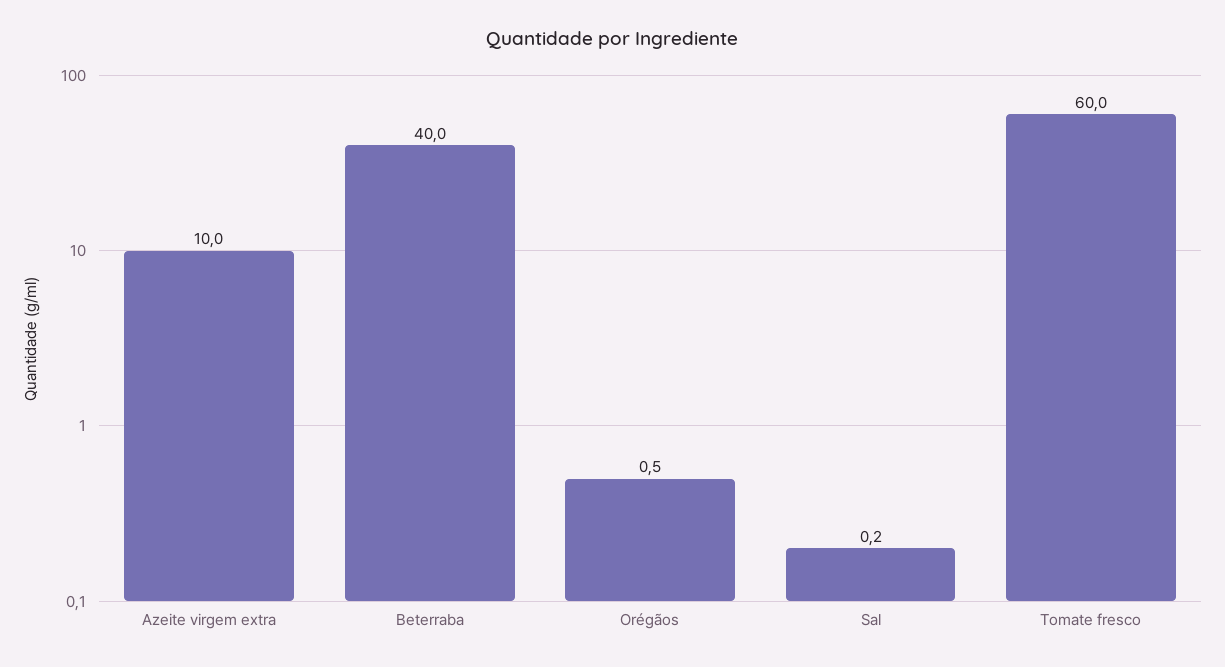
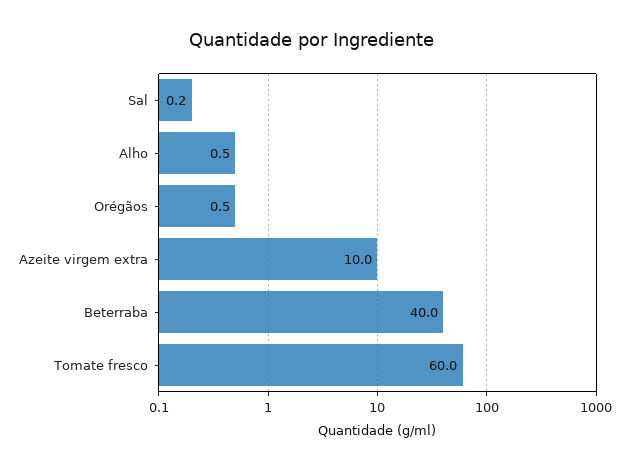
  {
    "Azeite virgem extra": 10,
    "Beterraba": 40,
    "Orégãos": 0.5,
    "Sal": 0.2,
-   "Tomate fresco": 60
+   "Tomate fresco": 60,
+   "Alho": 0.5
  }

